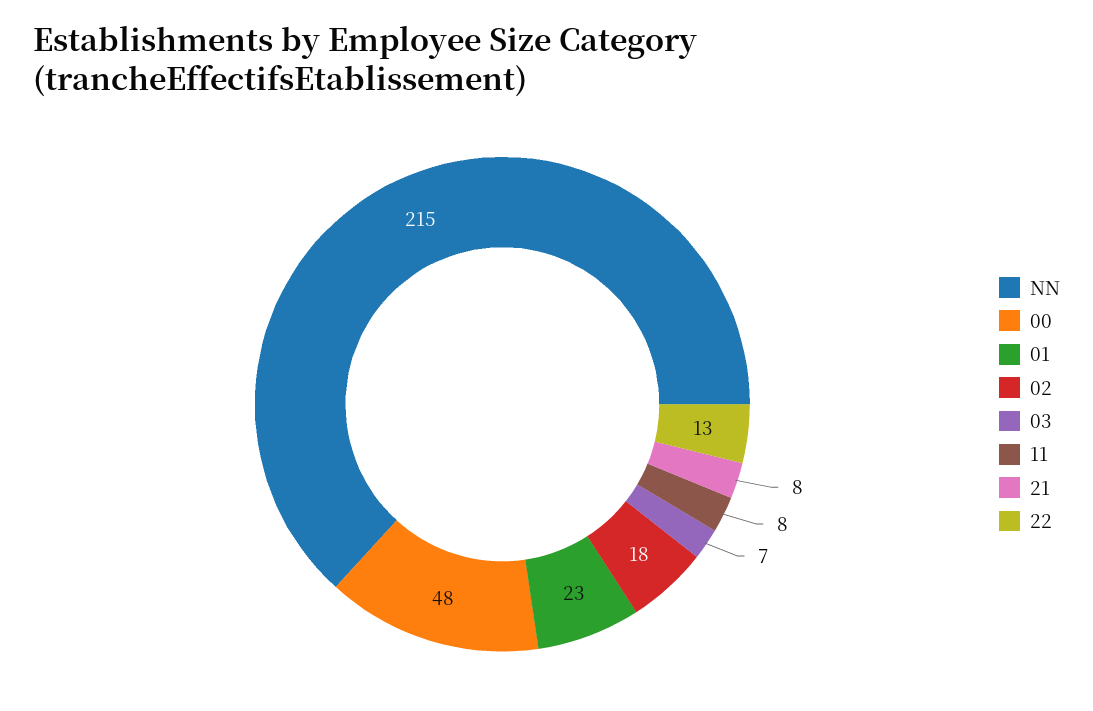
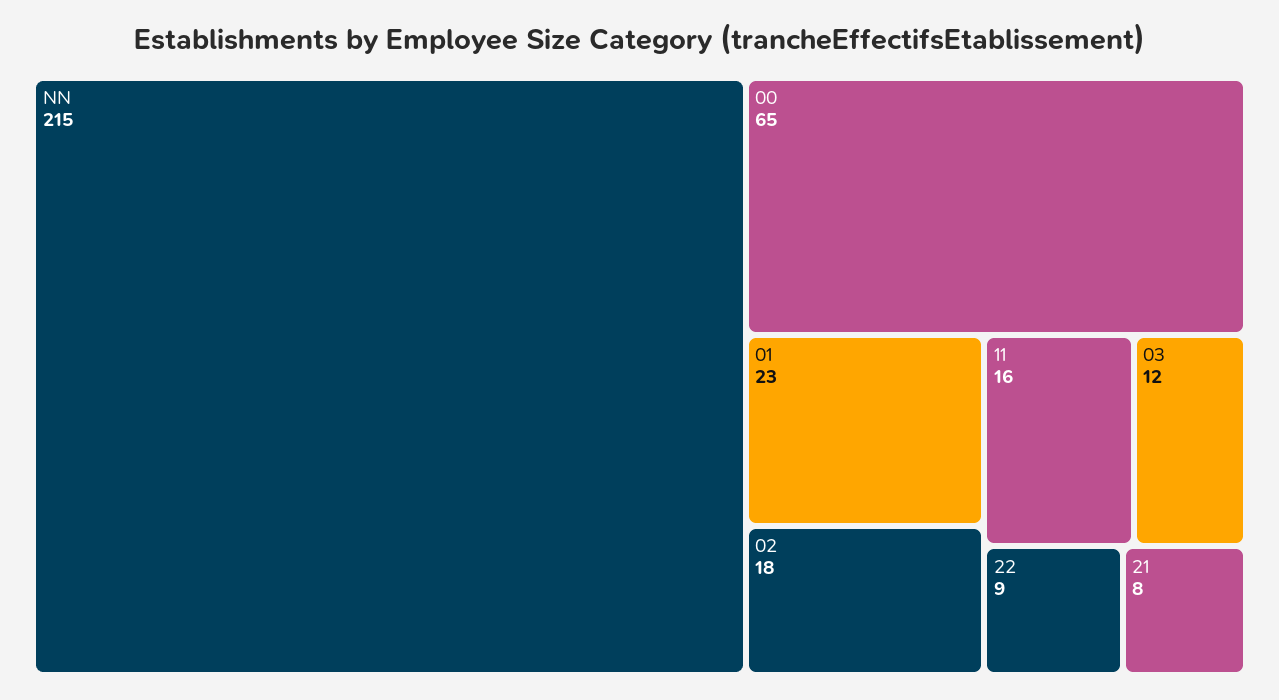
  {
    "NN": 215,
-   "00": 48,
+   "00": 65,
    "01": 23,
    "02": 18,
-   "03": 7,
+   "03": 12,
-   "11": 8,
+   "11": 16,
    "21": 8,
-   "22": 13
+   "22": 9
  }

